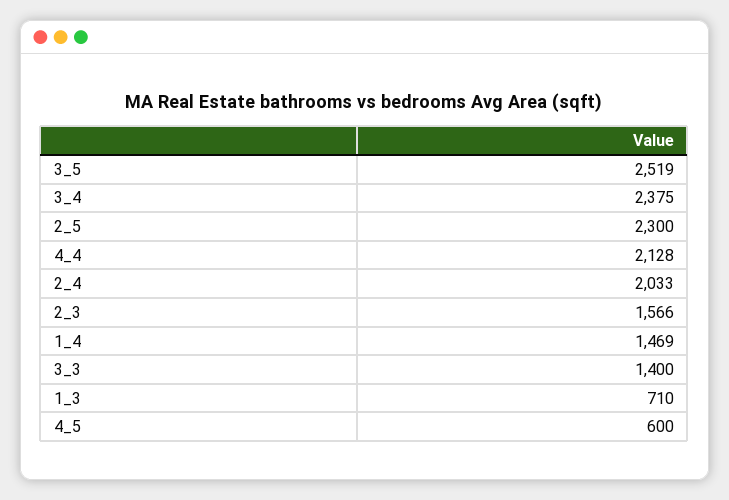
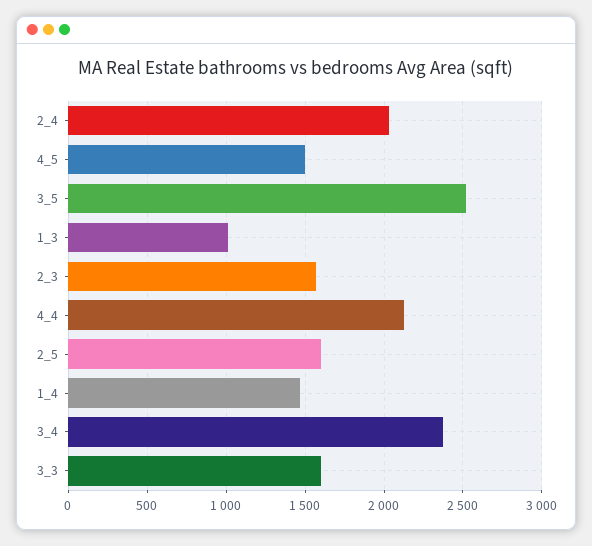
  {
    "3_5": 2519,
    "3_4": 2375,
-   "2_5": 2300,
+   "2_5": 1600,
    "4_4": 2128,
    "2_4": 2033,
    "2_3": 1566,
    "1_4": 1469,
-   "3_3": 1400,
+   "3_3": 1600,
-   "1_3": 710,
+   "1_3": 1000,
-   "4_5": 600
+   "4_5": 1500
  }

